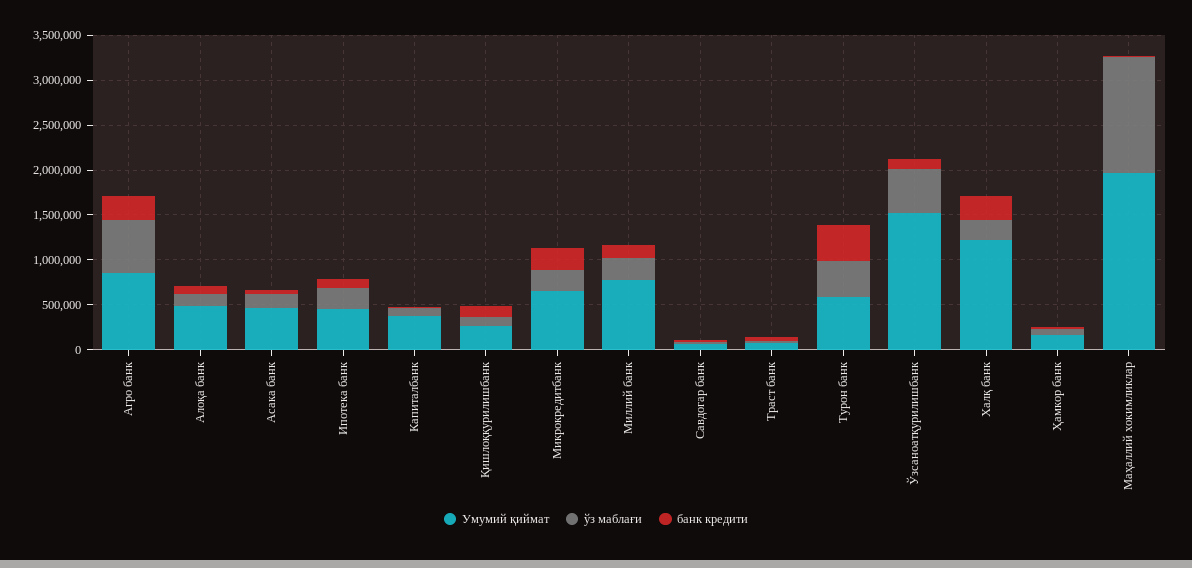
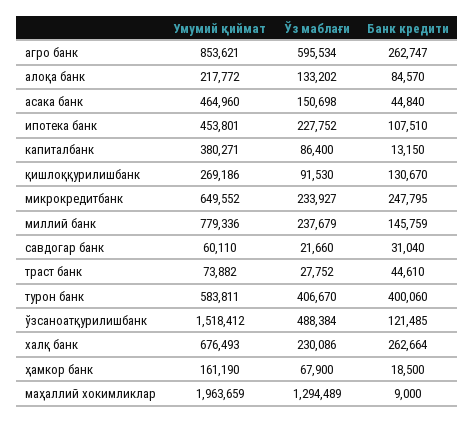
  {
    "Умумий қиймат": {
      "Агро банк": 853621,
-     "Алоқа банк": 500000,
+     "Алоқа банк": 217772,
      "Асака банк": 464960,
      "Ипотека банк": 453801,
      "Капиталбанк": 380271,
      "Қишлоққурилишбанк": 269186,
      "Микрокредитбанк": 649552,
      "Миллий банк": 779336,
      "Савдогар банк": 60110,
      "Траст банк": 73882,
      "Турон банк": 583811,
      "Ўзсаноатқурилишбанк": 1518412,
-     "Халқ банк": 1200000,
+     "Халқ банк": 676493,
      "Ҳамкор банк": 161190,
      "Маҳаллий хокимликлар": 1963659
    },
    "ўз маблағи": {
      "Агро банк": 595534,
      "Алоқа банк": 133202,
      "Асака банк": 150698,
      "Ипотека банк": 227752,
      "Капиталбанк": 86400,
      "Қишлоққурилишбанк": 91530,
      "Микрокредитбанк": 233927,
      "Миллий банк": 237679,
      "Савдогар банк": 21660,
      "Траст банк": 27752,
      "Турон банк": 406670,
      "Ўзсаноатқурилишбанк": 488384,
      "Халқ банк": 230086,
      "Ҳамкор банк": 67900,
      "Маҳаллий хокимликлар": 1294489
    },
    "банк кредити": {
      "Агро банк": 262747,
      "Алоқа банк": 84570,
      "Асака банк": 44840,
      "Ипотека банк": 107510,
      "Капиталбанк": 13150,
      "Қишлоққурилишбанк": 130670,
      "Микрокредитбанк": 247795,
      "Миллий банк": 145759,
      "Савдогар банк": 31040,
      "Траст банк": 44610,
      "Турон банк": 400060,
      "Ўзсаноатқурилишбанк": 121485,
      "Халқ банк": 262664,
      "Ҳамкор банк": 18500,
      "Маҳаллий хокимликлар": 9000
    }
  }

